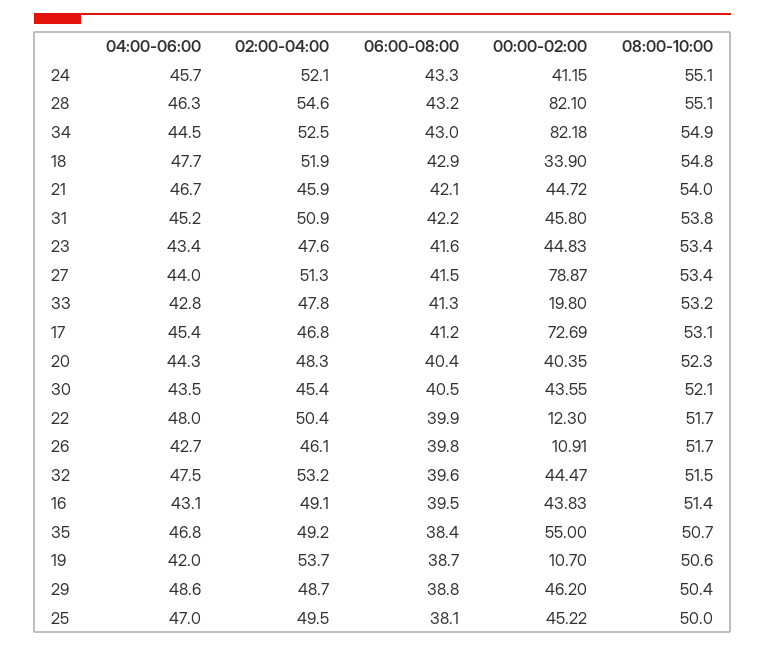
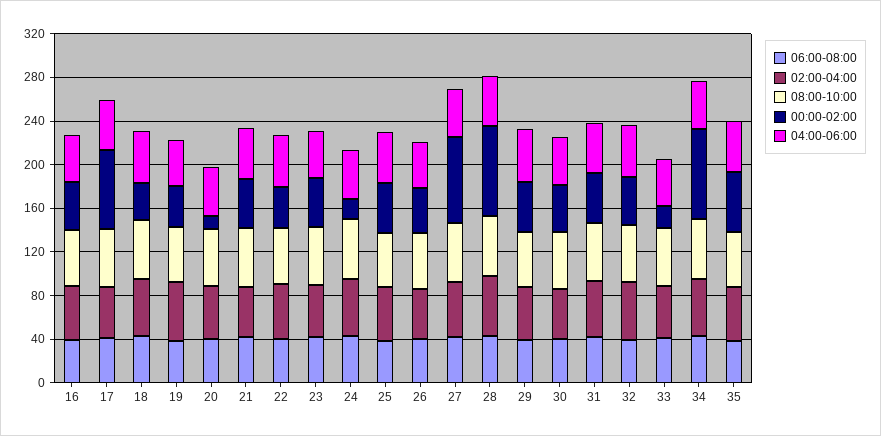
  {
    "04:00-06:00": {
      "24": 45.7,
      "28": 46.3,
      "34": 44.5,
      "18": 47.7,
      "21": 46.7,
      "31": 45.2,
      "23": 43.4,
      "27": 44,
      "33": 42.8,
      "17": 45.4,
      "20": 44.3,
      "30": 43.5,
      "22": 48,
      "26": 42.7,
      "32": 47.5,
      "16": 43.1,
      "35": 46.8,
      "19": 42,
      "29": 48.6,
      "25": 47
    },
    "02:00-04:00": {
      "24": 52.1,
      "28": 54.6,
      "34": 52.5,
      "18": 51.9,
      "21": 45.9,
      "31": 50.9,
      "23": 47.6,
      "27": 51.3,
      "33": 47.8,
      "17": 46.8,
      "20": 48.3,
      "30": 45.4,
      "22": 50.4,
      "26": 46.1,
      "32": 53.2,
      "16": 49.1,
      "35": 49.2,
      "19": 53.7,
      "29": 48.7,
      "25": 49.5
    },
    "06:00-08:00": {
      "24": 43.3,
      "28": 43.2,
      "34": 43,
      "18": 42.9,
      "21": 42.1,
      "31": 42.2,
      "23": 41.6,
      "27": 41.5,
      "33": 41.3,
      "17": 41.2,
      "20": 40.4,
      "30": 40.5,
      "22": 39.9,
      "26": 39.8,
      "32": 39.6,
      "16": 39.5,
      "35": 38.4,
      "19": 38.7,
      "29": 38.8,
      "25": 38.1
    },
    "00:00-02:00": {
-     "24": 41.15,
+     "24": 20,
      "28": 82.1,
      "34": 82.18,
      "18": 33.9,
      "21": 44.72,
      "31": 45.8,
      "23": 44.83,
      "27": 78.87,
      "33": 19.8,
      "17": 72.69,
-     "20": 40.35,
+     "20": 10,
      "30": 43.55,
-     "22": 12.3,
+     "22": 40,
-     "26": 10.91,
+     "26": 40,
      "32": 44.47,
      "16": 43.83,
      "35": 55,
-     "19": 10.7,
+     "19": 40,
      "29": 46.2,
      "25": 45.22
    },
    "08:00-10:00": {
      "24": 55.1,
      "28": 55.1,
      "34": 54.9,
      "18": 54.8,
      "21": 54,
      "31": 53.8,
      "23": 53.4,
      "27": 53.4,
      "33": 53.2,
      "17": 53.1,
      "20": 52.3,
      "30": 52.1,
      "22": 51.7,
      "26": 51.7,
      "32": 51.5,
      "16": 51.4,
      "35": 50.7,
      "19": 50.6,
      "29": 50.4,
      "25": 50
    }
  }

